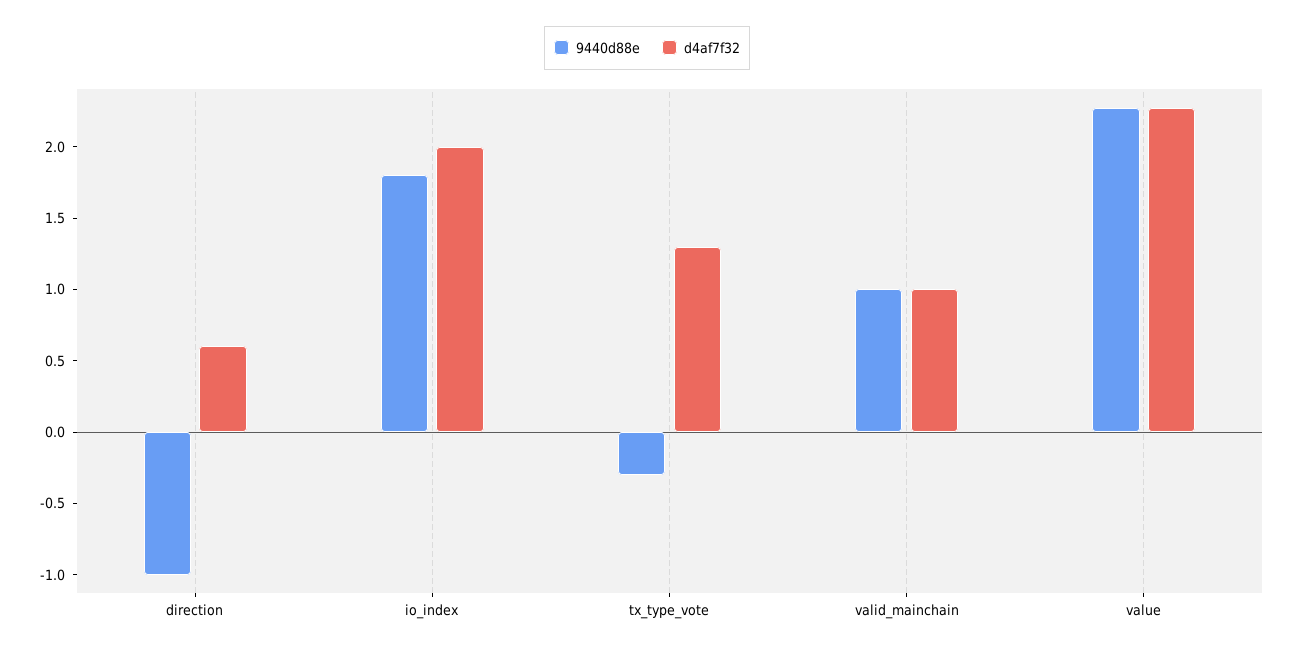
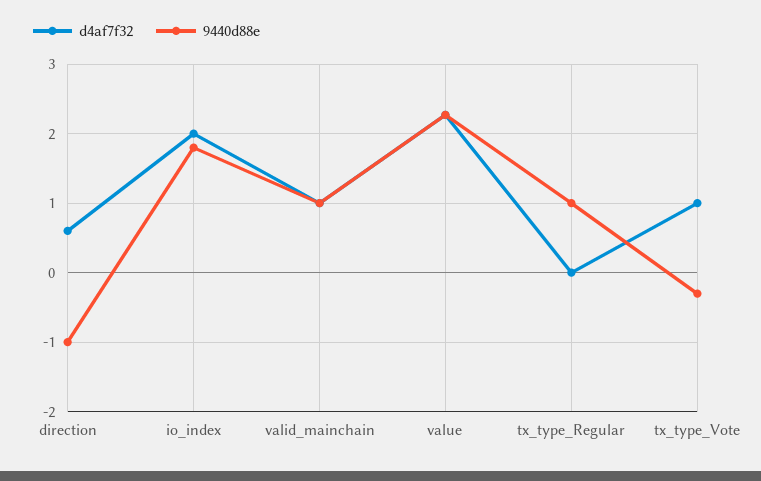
  {
    "9440d88e": {
      "direction": -1,
      "io_index": 1.8,
      "tx_type_vote": -0.3,
      "valid_mainchain": 1,
-     "value": 2.3
+     "value": 2.3,
+     "tx_type_Regular": 1
    },
    "d4af7f32": {
      "direction": 0.6,
      "io_index": 2,
-     "tx_type_vote": 1.3,
+     "tx_type_vote": 1,
      "valid_mainchain": 1,
-     "value": 2.3
+     "value": 2.3,
+     "tx_type_Regular": 0
    }
  }

